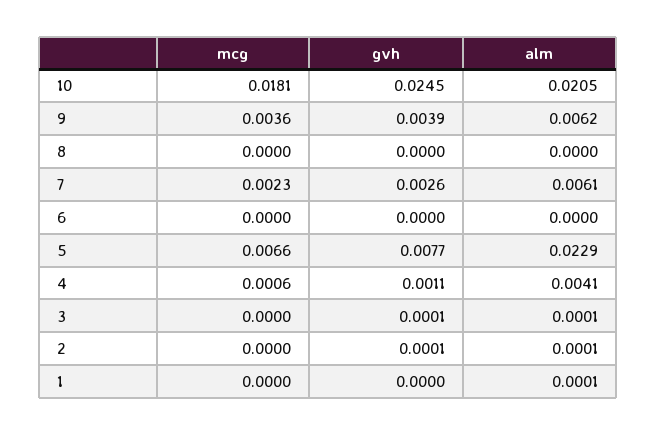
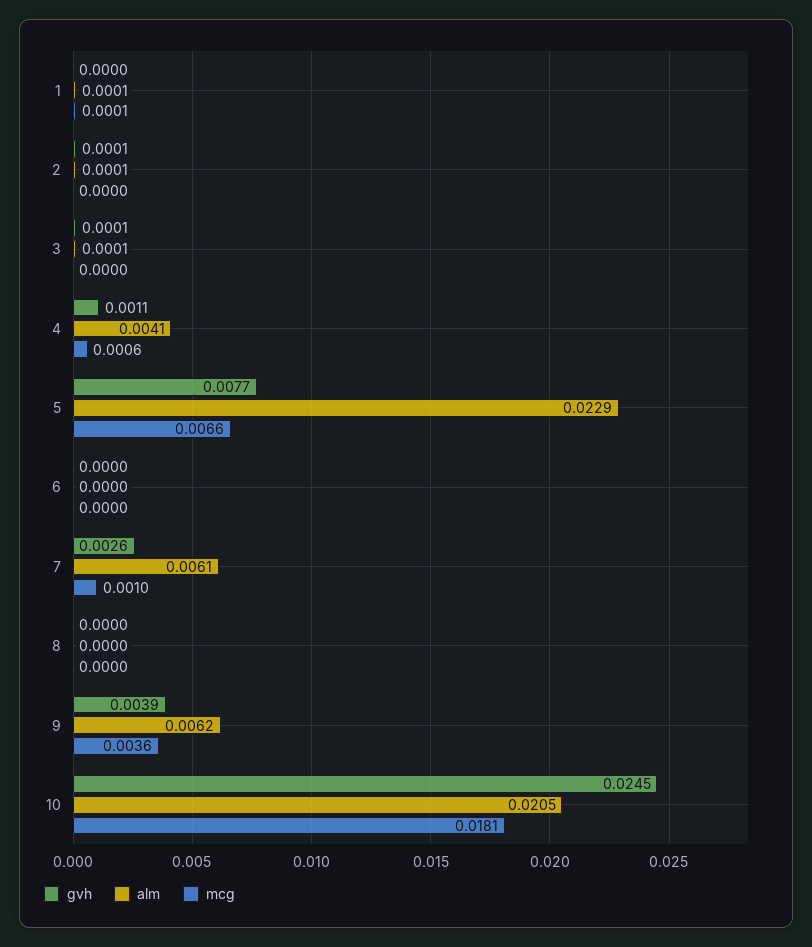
  {
    "mcg": {
      "10": 0.0181,
      "9": 0.0036,
      "8": 0,
-     "7": 0.0023,
+     "7": 0.001,
      "6": 0,
      "5": 0.0066,
      "4": 0.0006,
      "3": 0,
      "2": 0,
-     "1": 0
+     "1": 0.0001
    },
    "gvh": {
      "10": 0.0245,
      "9": 0.0039,
      "8": 0,
      "7": 0.0026,
      "6": 0,
      "5": 0.0077,
      "4": 0.0011,
      "3": 0.0001,
      "2": 0.0001,
      "1": 0
    },
    "alm": {
      "10": 0.0205,
      "9": 0.0062,
      "8": 0,
      "7": 0.0061,
      "6": 0,
      "5": 0.0229,
      "4": 0.0041,
      "3": 0.0001,
      "2": 0.0001,
      "1": 0.0001
    }
  }

